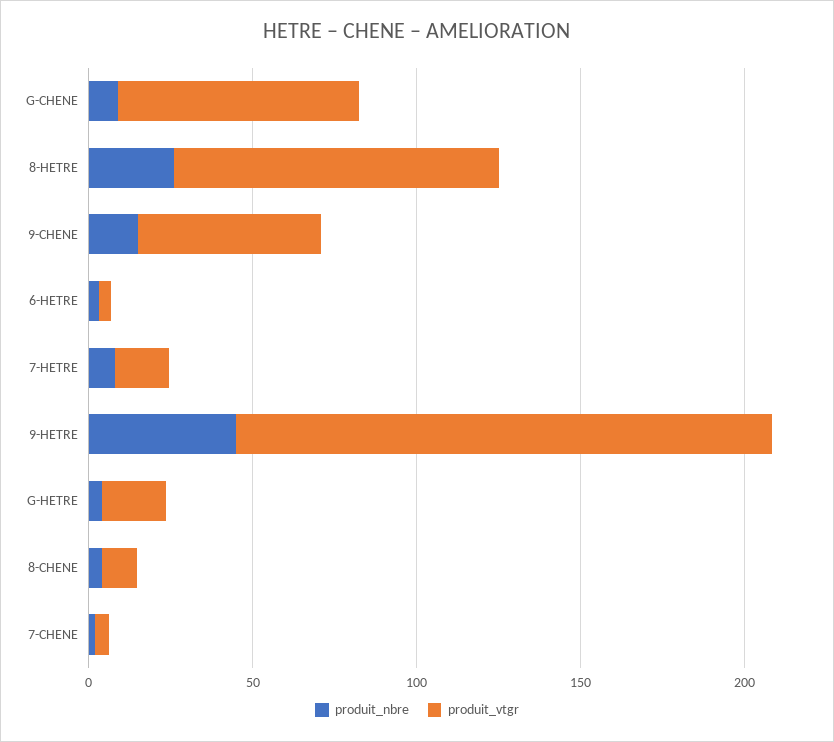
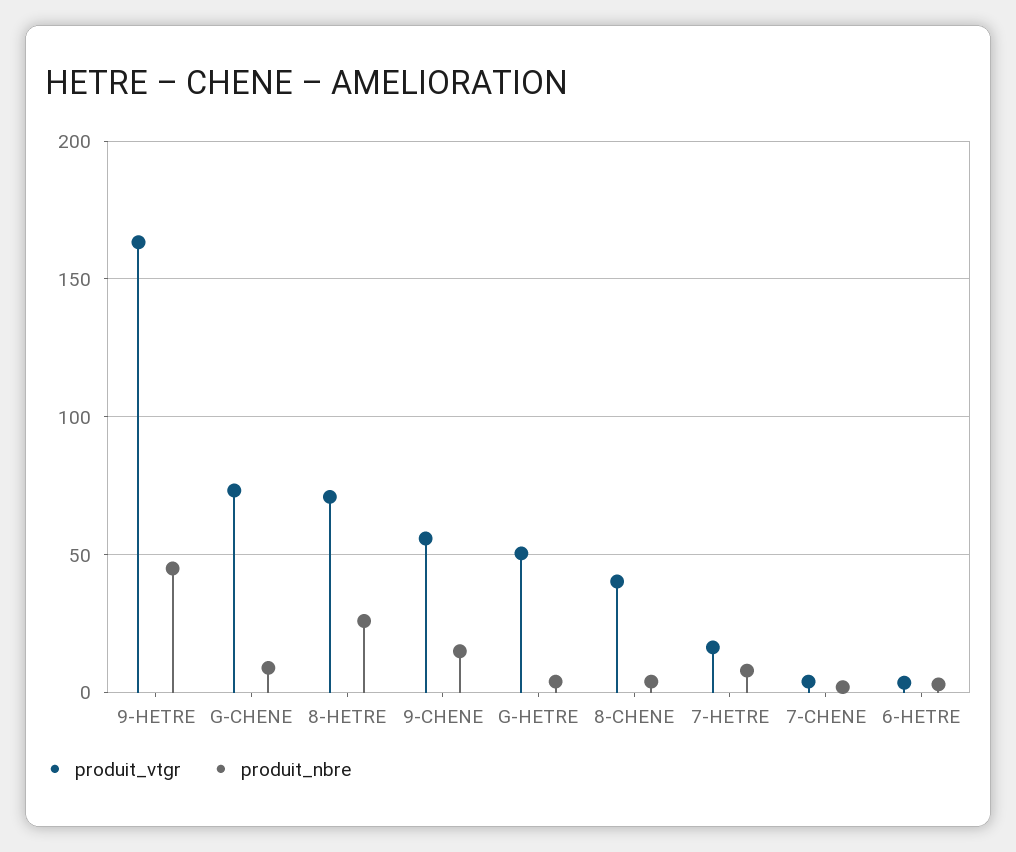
  {
    "produit_nbre": {
      "G-CHENE": 10,
      "8-HETRE": 25,
      "9-CHENE": 15,
      "6-HETRE": 5,
      "7-HETRE": 10,
      "9-HETRE": 45,
      "G-HETRE": 5,
      "8-CHENE": 5,
      "7-CHENE": 0
    },
    "produit_vtgr": {
      "G-CHENE": 75,
-     "8-HETRE": 100,
+     "8-HETRE": 70,
      "9-CHENE": 55,
      "6-HETRE": 5,
      "7-HETRE": 15,
      "9-HETRE": 165,
-     "G-HETRE": 20,
+     "G-HETRE": 50,
-     "8-CHENE": 10,
+     "8-CHENE": 40,
      "7-CHENE": 5
    }
  }

